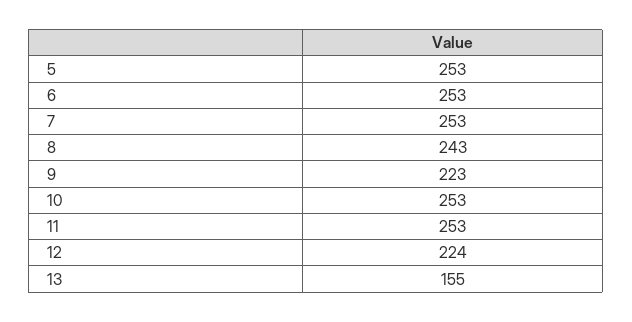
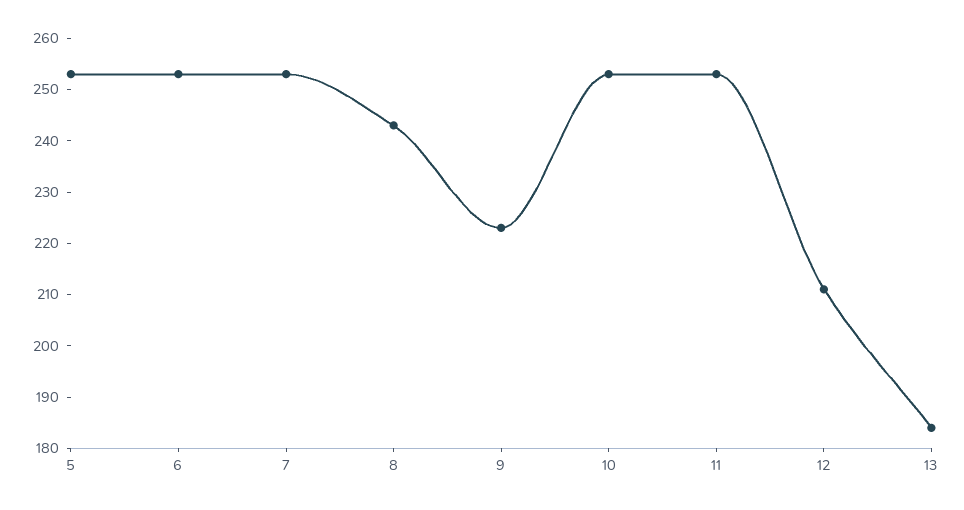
  {
    "5": 253,
    "6": 253,
    "7": 253,
    "8": 243,
    "9": 223,
    "10": 253,
    "11": 253,
-   "12": 224,
+   "12": 210,
-   "13": 155
+   "13": 185
  }

